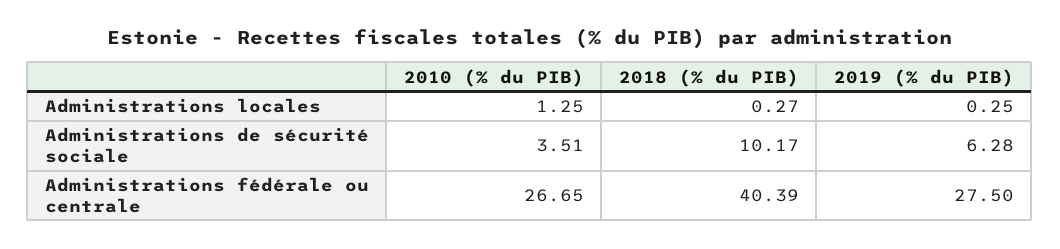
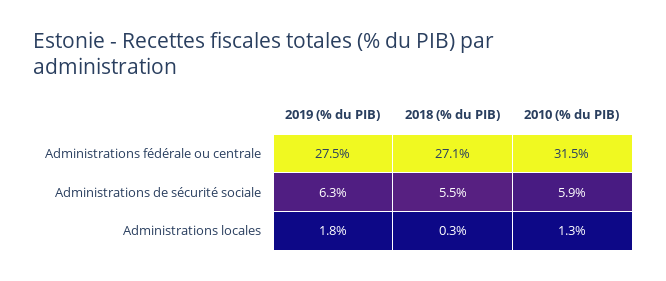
  {
    "2010 (% du PIB)": {
      "Administrations locales": 1.25,
-     "Administrations de sécurité sociale": 3.51,
+     "Administrations de sécurité sociale": 5.9,
-     "Administrations fédérale ou centrale": 26.65
+     "Administrations fédérale ou centrale": 31.5
    },
    "2018 (% du PIB)": {
      "Administrations locales": 0.27,
-     "Administrations de sécurité sociale": 10.17,
+     "Administrations de sécurité sociale": 5.5,
-     "Administrations fédérale ou centrale": 40.39
+     "Administrations fédérale ou centrale": 27.1
    },
    "2019 (% du PIB)": {
-     "Administrations locales": 0.25,
+     "Administrations locales": 1.8,
      "Administrations de sécurité sociale": 6.28,
      "Administrations fédérale ou centrale": 27.5
    }
  }

